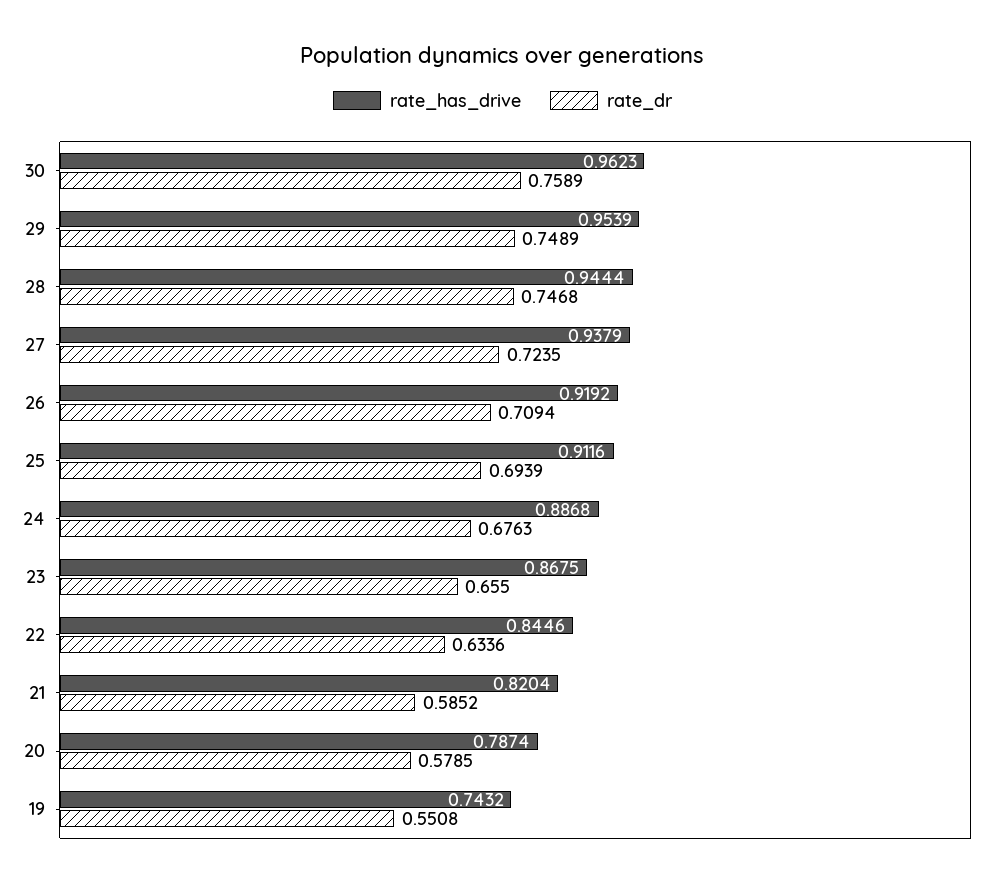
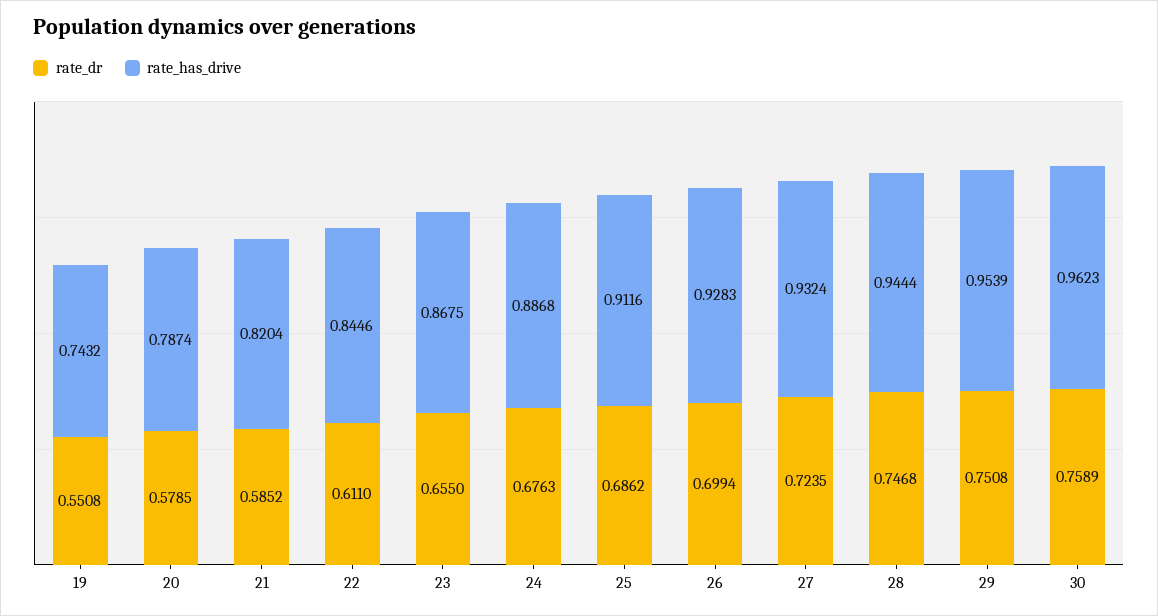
  {
    "rate_has_drive": {
      "30": 0.9623,
      "29": 0.9539,
      "28": 0.9444,
-     "27": 0.9379,
+     "27": 0.9324,
-     "26": 0.9192,
+     "26": 0.9283,
      "25": 0.9116,
      "24": 0.8868,
      "23": 0.8675,
      "22": 0.8446,
      "21": 0.8204,
      "20": 0.7874,
      "19": 0.7432
    },
    "rate_dr": {
      "30": 0.7589,
-     "29": 0.7489,
+     "29": 0.7508,
      "28": 0.7468,
      "27": 0.7235,
-     "26": 0.7094,
+     "26": 0.6994,
-     "25": 0.6939,
+     "25": 0.6862,
      "24": 0.6763,
      "23": 0.655,
-     "22": 0.6336,
+     "22": 0.611,
      "21": 0.5852,
      "20": 0.5785,
      "19": 0.5508
    }
  }

